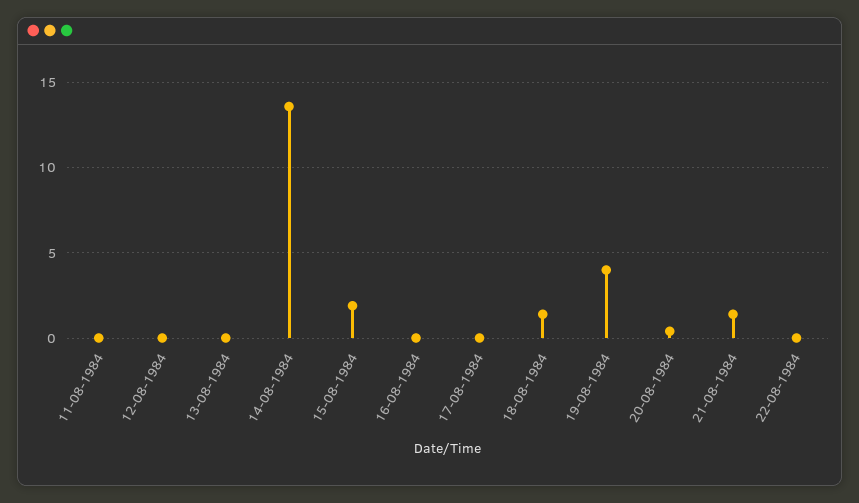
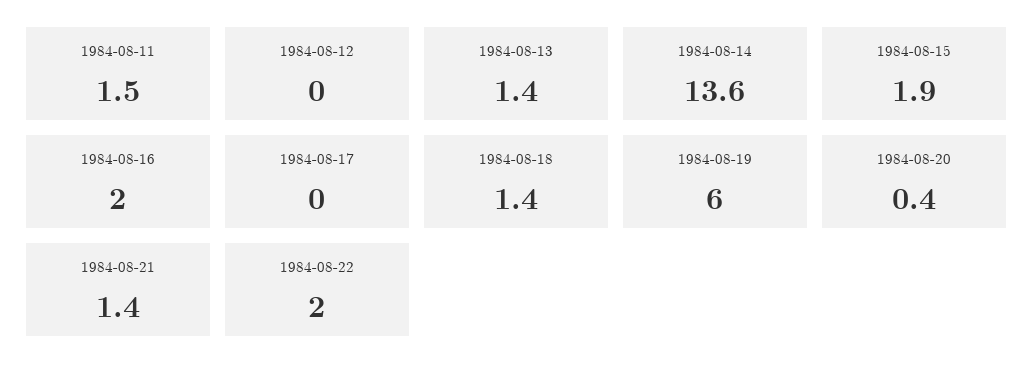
  {
-   "11-08-1984": 0,
+   "11-08-1984": 1.5,
    "12-08-1984": 0,
-   "13-08-1984": 0,
+   "13-08-1984": 1.4,
    "14-08-1984": 13.6,
    "15-08-1984": 1.9,
-   "16-08-1984": 0,
+   "16-08-1984": 2,
    "17-08-1984": 0,
    "18-08-1984": 1.4,
-   "19-08-1984": 4,
+   "19-08-1984": 6,
    "20-08-1984": 0.4,
    "21-08-1984": 1.4,
-   "22-08-1984": 0
+   "22-08-1984": 2
  }

